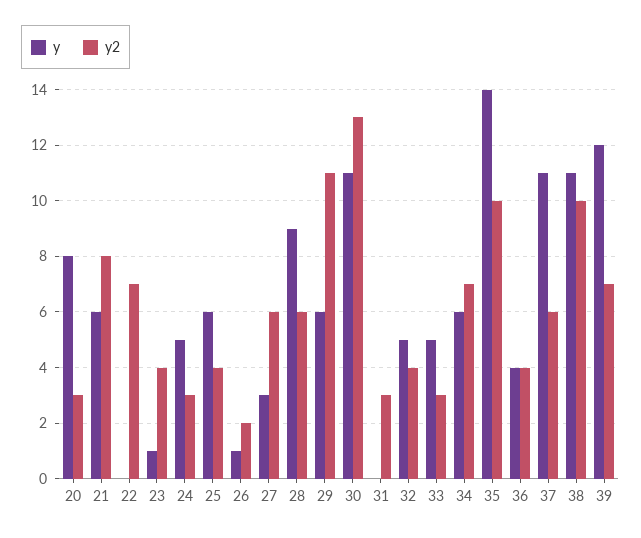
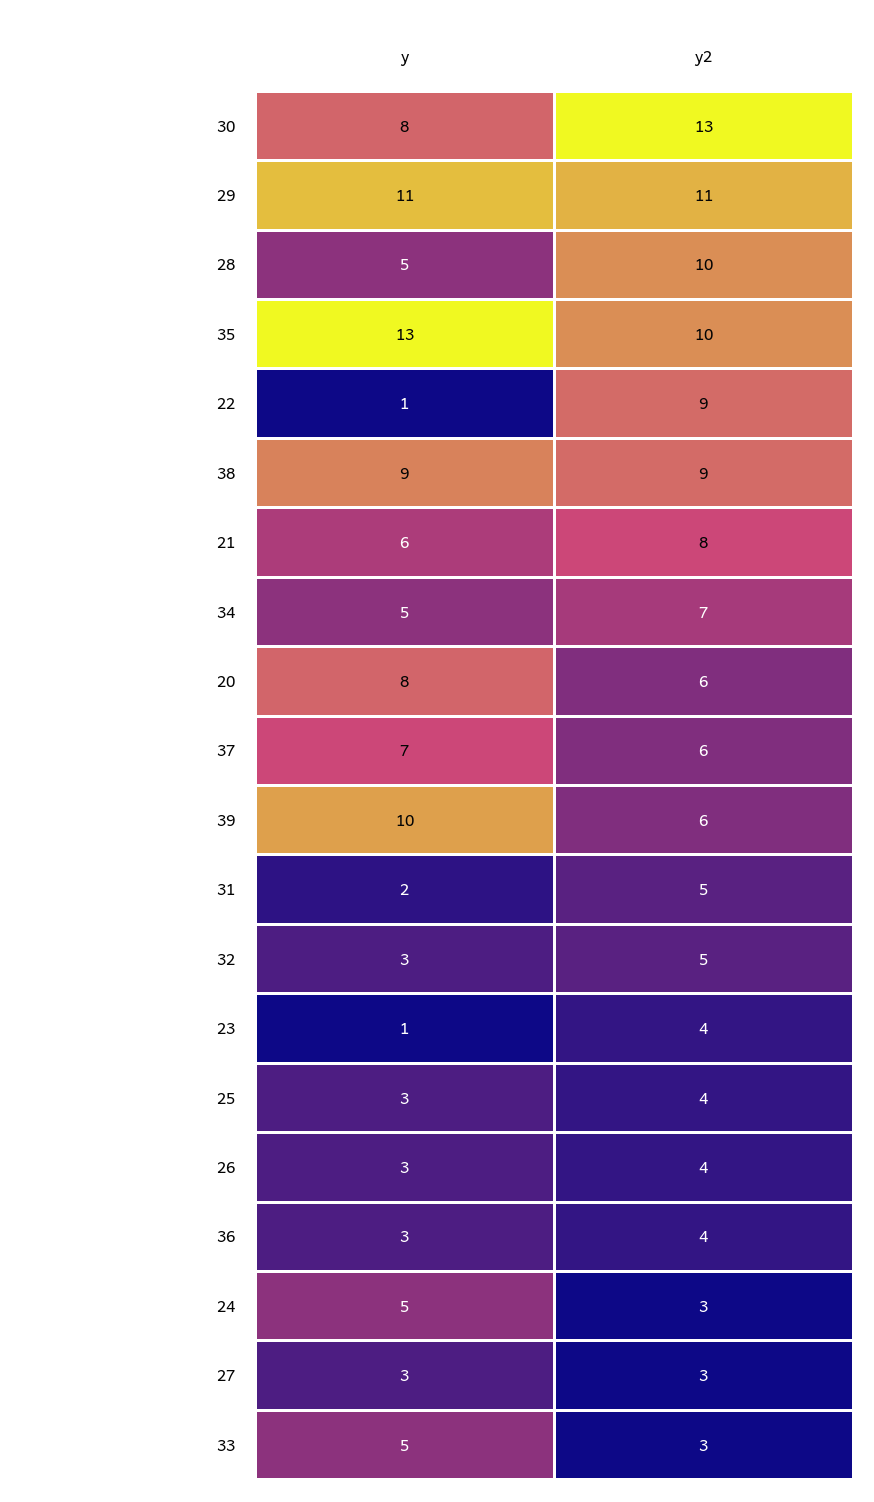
  {
    "y": {
      "20": 8,
      "21": 6,
-     "22": 0,
+     "22": 1,
      "23": 1,
      "24": 5,
-     "25": 6,
+     "25": 3,
-     "26": 1,
+     "26": 3,
      "27": 3,
-     "28": 9,
+     "28": 5,
-     "29": 6,
+     "29": 11,
-     "30": 11,
+     "30": 8,
-     "31": 0,
+     "31": 2,
-     "32": 5,
+     "32": 3,
      "33": 5,
-     "34": 6,
+     "34": 5,
-     "35": 14,
+     "35": 13,
-     "36": 4,
+     "36": 3,
-     "37": 11,
+     "37": 7,
-     "38": 11,
+     "38": 9,
-     "39": 12
+     "39": 10
    },
    "y2": {
-     "20": 3,
+     "20": 6,
      "21": 8,
-     "22": 7,
+     "22": 9,
      "23": 4,
      "24": 3,
      "25": 4,
-     "26": 2,
+     "26": 4,
-     "27": 6,
+     "27": 3,
-     "28": 6,
+     "28": 10,
      "29": 11,
      "30": 13,
-     "31": 3,
+     "31": 5,
-     "32": 4,
+     "32": 5,
      "33": 3,
      "34": 7,
      "35": 10,
      "36": 4,
      "37": 6,
-     "38": 10,
+     "38": 9,
-     "39": 7
+     "39": 6
    }
  }

